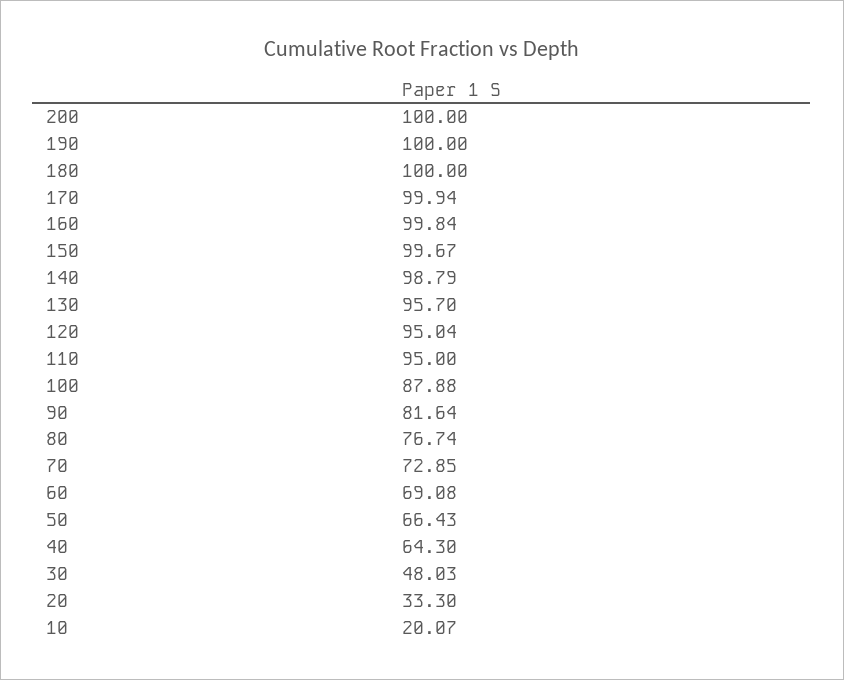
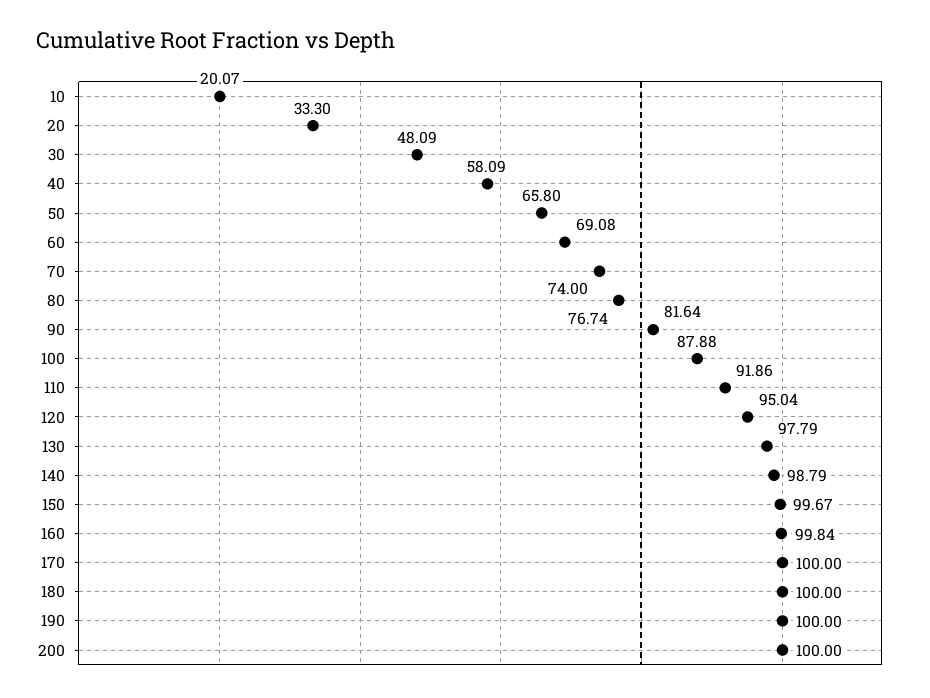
  {
    "200": 100,
    "190": 100,
    "180": 100,
-   "170": 99.94,
+   "170": 100,
    "160": 99.84,
    "150": 99.67,
    "140": 98.79,
-   "130": 95.7,
+   "130": 97.79,
    "120": 95.04,
-   "110": 95,
+   "110": 91.86,
    "100": 87.88,
    "90": 81.64,
    "80": 76.74,
-   "70": 72.85,
+   "70": 74,
    "60": 69.08,
-   "50": 66.43,
+   "50": 65.8,
-   "40": 64.3,
+   "40": 58.09,
-   "30": 48.03,
+   "30": 48.09,
    "20": 33.3,
    "10": 20.07
  }

